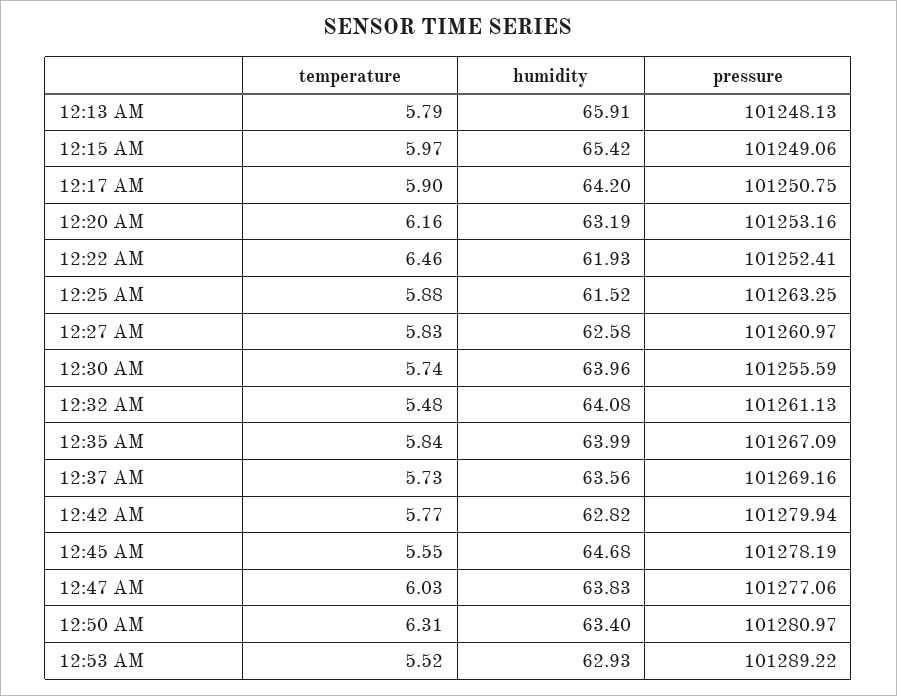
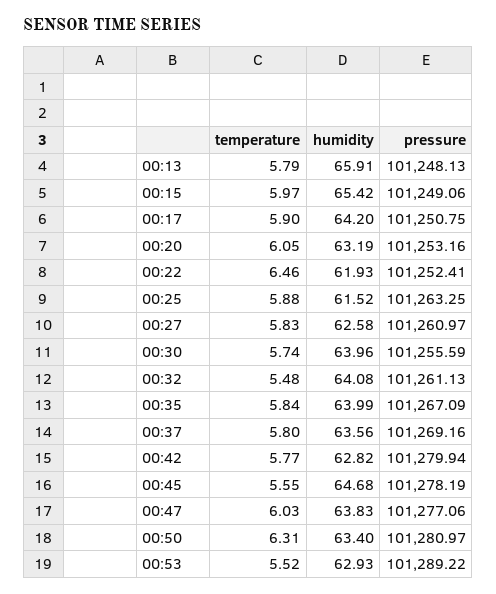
  {
    "temperature": {
      "12:13 AM": 5.79,
      "12:15 AM": 5.97,
      "12:17 AM": 5.9,
-     "12:20 AM": 6.16,
+     "12:20 AM": 6.05,
      "12:22 AM": 6.46,
      "12:25 AM": 5.88,
      "12:27 AM": 5.83,
      "12:30 AM": 5.74,
      "12:32 AM": 5.48,
      "12:35 AM": 5.84,
-     "12:37 AM": 5.73,
+     "12:37 AM": 5.8,
      "12:42 AM": 5.77,
      "12:45 AM": 5.55,
      "12:47 AM": 6.03,
      "12:50 AM": 6.31,
      "12:53 AM": 5.52
    },
    "humidity": {
      "12:13 AM": 65.91,
      "12:15 AM": 65.42,
      "12:17 AM": 64.2,
      "12:20 AM": 63.19,
      "12:22 AM": 61.93,
      "12:25 AM": 61.52,
      "12:27 AM": 62.58,
      "12:30 AM": 63.96,
      "12:32 AM": 64.08,
      "12:35 AM": 63.99,
      "12:37 AM": 63.56,
      "12:42 AM": 62.82,
      "12:45 AM": 64.68,
      "12:47 AM": 63.83,
      "12:50 AM": 63.4,
      "12:53 AM": 62.93
    },
    "pressure": {
      "12:13 AM": 101248.13,
      "12:15 AM": 101249.06,
      "12:17 AM": 101250.75,
      "12:20 AM": 101253.16,
      "12:22 AM": 101252.41,
      "12:25 AM": 101263.25,
      "12:27 AM": 101260.97,
      "12:30 AM": 101255.59,
      "12:32 AM": 101261.13,
      "12:35 AM": 101267.09,
      "12:37 AM": 101269.16,
      "12:42 AM": 101279.94,
      "12:45 AM": 101278.19,
      "12:47 AM": 101277.06,
      "12:50 AM": 101280.97,
      "12:53 AM": 101289.22
    }
  }

